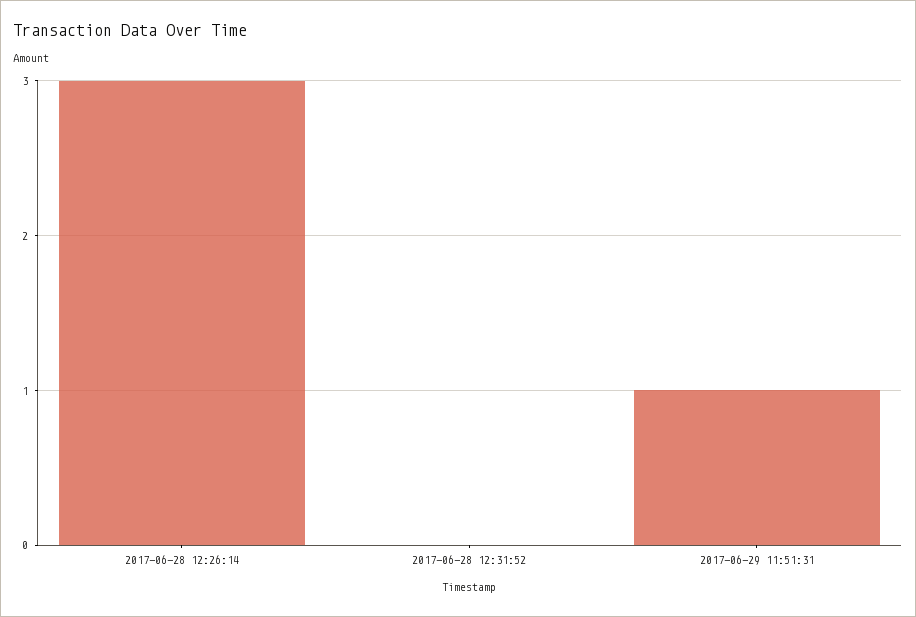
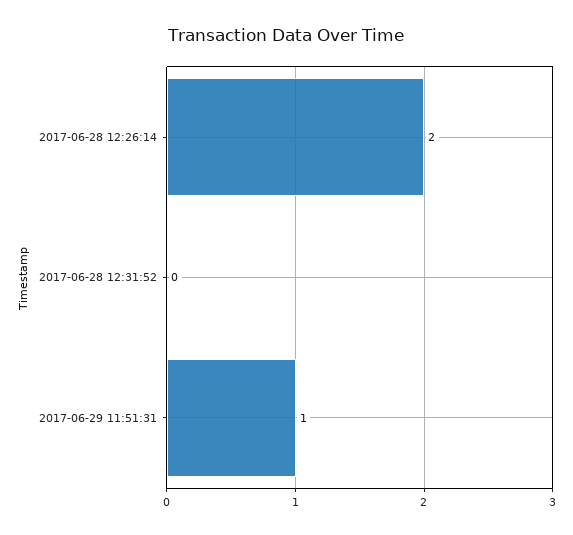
  {
-   "2017-06-28 12:26:14": 3,
+   "2017-06-28 12:26:14": 2,
    "2017-06-28 12:31:52": 0,
    "2017-06-29 11:51:31": 1
  }

